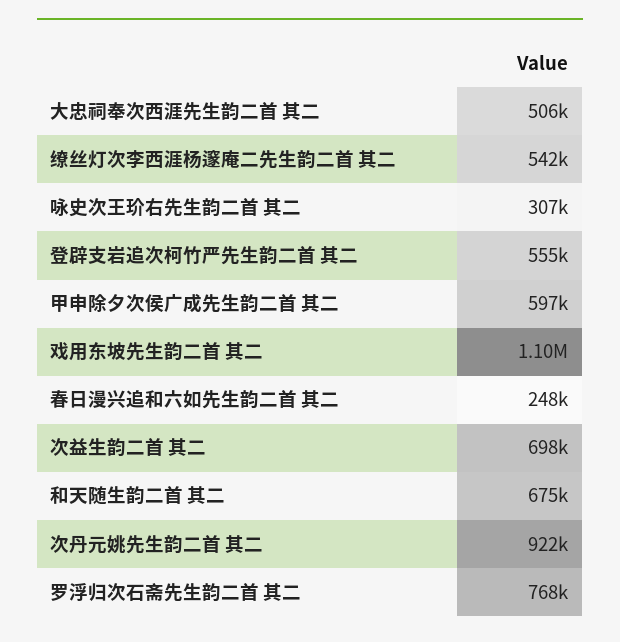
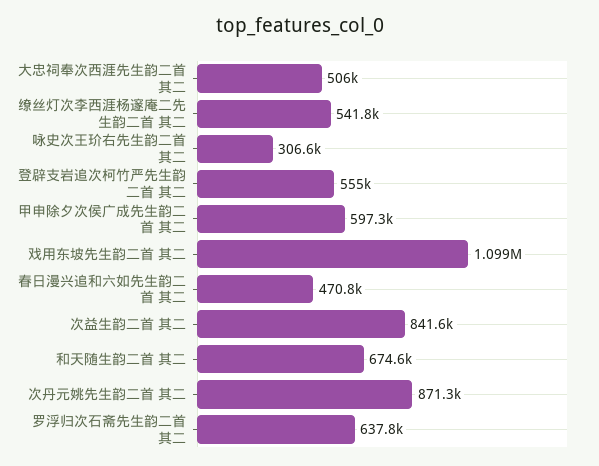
  {
    "大忠祠奉次西涯先生韵二首 其二": 506000,
    "缭丝灯次李西涯杨邃庵二先生韵二首 其二": 541800,
    "咏史次王玠右先生韵二首 其二": 306600,
    "登辟支岩追次柯竹严先生韵二首 其二": 555000,
    "甲申除夕次侯广成先生韵二首 其二": 597300,
    "戏用东坡先生韵二首 其二": 1099000,
-   "春日漫兴追和六如先生韵二首 其二": 248000,
+   "春日漫兴追和六如先生韵二首 其二": 470800,
-   "次益生韵二首 其二": 698000,
+   "次益生韵二首 其二": 841600,
    "和天随生韵二首 其二": 674600,
-   "次丹元姚先生韵二首 其二": 922000,
+   "次丹元姚先生韵二首 其二": 871300,
-   "罗浮归次石斋先生韵二首 其二": 768000
+   "罗浮归次石斋先生韵二首 其二": 637800
  }

